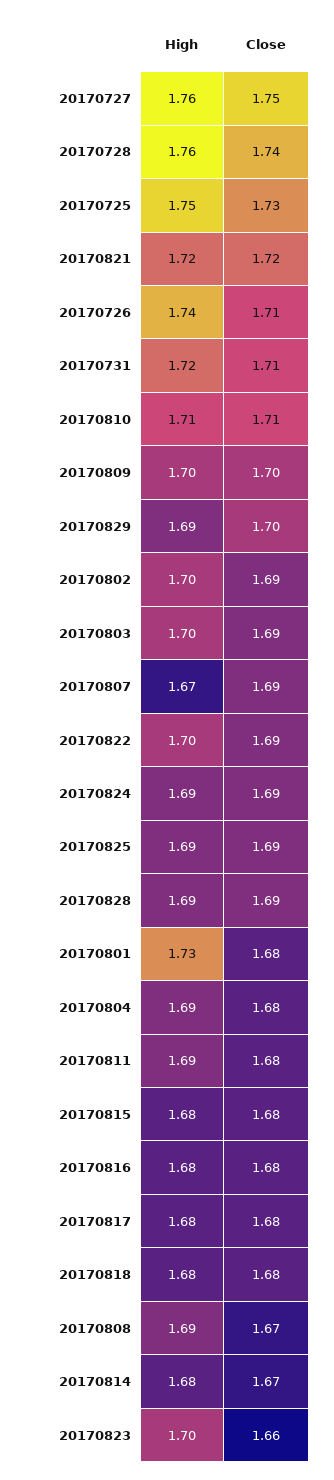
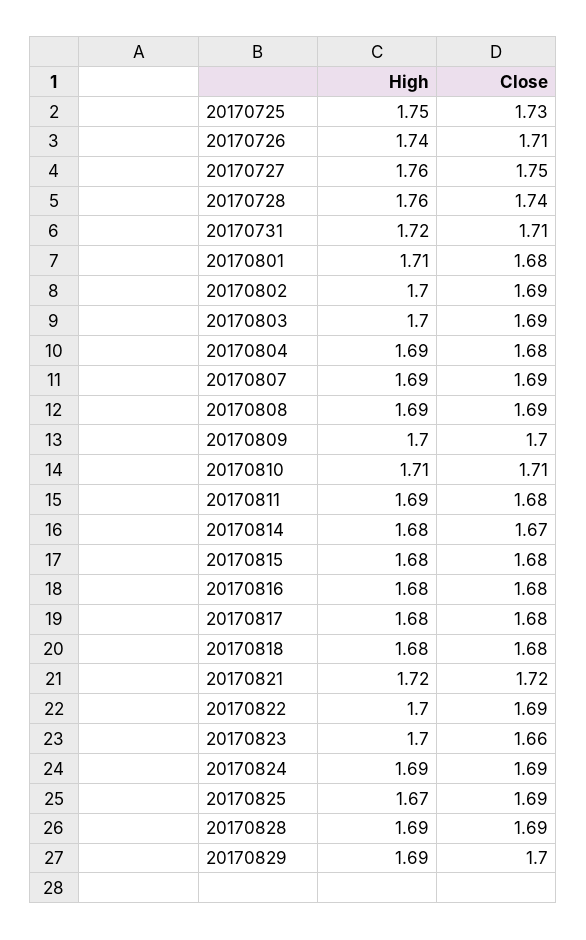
  {
    "High": {
      "20170727": 1.76,
      "20170728": 1.76,
      "20170725": 1.75,
      "20170821": 1.72,
      "20170726": 1.74,
      "20170731": 1.72,
      "20170810": 1.71,
      "20170809": 1.7,
      "20170829": 1.69,
      "20170802": 1.7,
      "20170803": 1.7,
-     "20170807": 1.67,
+     "20170807": 1.69,
      "20170822": 1.7,
      "20170824": 1.69,
-     "20170825": 1.69,
+     "20170825": 1.67,
      "20170828": 1.69,
-     "20170801": 1.73,
+     "20170801": 1.71,
      "20170804": 1.69,
      "20170811": 1.69,
      "20170815": 1.68,
      "20170816": 1.68,
      "20170817": 1.68,
      "20170818": 1.68,
      "20170808": 1.69,
      "20170814": 1.68,
      "20170823": 1.7
    },
    "Close": {
      "20170727": 1.75,
      "20170728": 1.74,
      "20170725": 1.73,
      "20170821": 1.72,
      "20170726": 1.71,
      "20170731": 1.71,
      "20170810": 1.71,
      "20170809": 1.7,
      "20170829": 1.7,
      "20170802": 1.69,
      "20170803": 1.69,
      "20170807": 1.69,
      "20170822": 1.69,
      "20170824": 1.69,
      "20170825": 1.69,
      "20170828": 1.69,
      "20170801": 1.68,
      "20170804": 1.68,
      "20170811": 1.68,
      "20170815": 1.68,
      "20170816": 1.68,
      "20170817": 1.68,
      "20170818": 1.68,
-     "20170808": 1.67,
+     "20170808": 1.69,
      "20170814": 1.67,
      "20170823": 1.66
    }
  }

